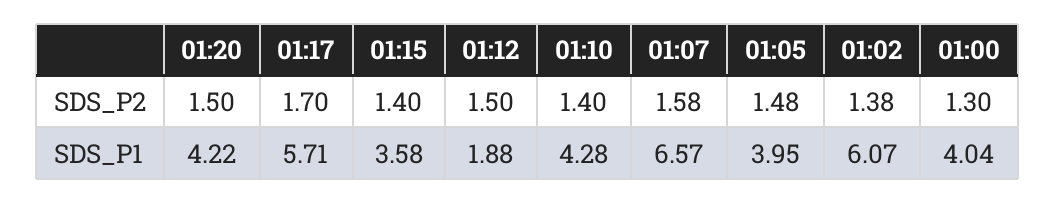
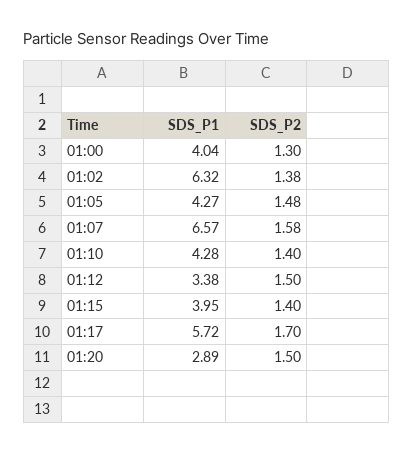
  {
    "01:20": {
      "SDS_P2": 1.5,
-     "SDS_P1": 4.22
+     "SDS_P1": 2.89
    },
    "01:17": {
      "SDS_P2": 1.7,
-     "SDS_P1": 5.71
+     "SDS_P1": 5.72
    },
    "01:15": {
      "SDS_P2": 1.4,
-     "SDS_P1": 3.58
+     "SDS_P1": 3.95
    },
    "01:12": {
      "SDS_P2": 1.5,
-     "SDS_P1": 1.88
+     "SDS_P1": 3.38
    },
    "01:10": {
      "SDS_P2": 1.4,
      "SDS_P1": 4.28
    },
    "01:07": {
      "SDS_P2": 1.58,
      "SDS_P1": 6.57
    },
    "01:05": {
      "SDS_P2": 1.48,
-     "SDS_P1": 3.95
+     "SDS_P1": 4.27
    },
    "01:02": {
      "SDS_P2": 1.38,
-     "SDS_P1": 6.07
+     "SDS_P1": 6.32
    },
    "01:00": {
      "SDS_P2": 1.3,
      "SDS_P1": 4.04
    }
  }

